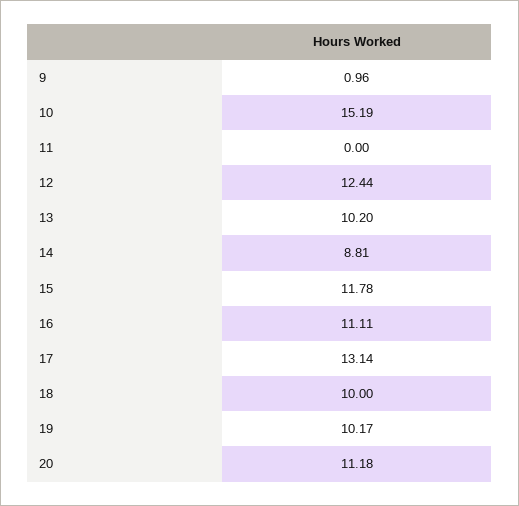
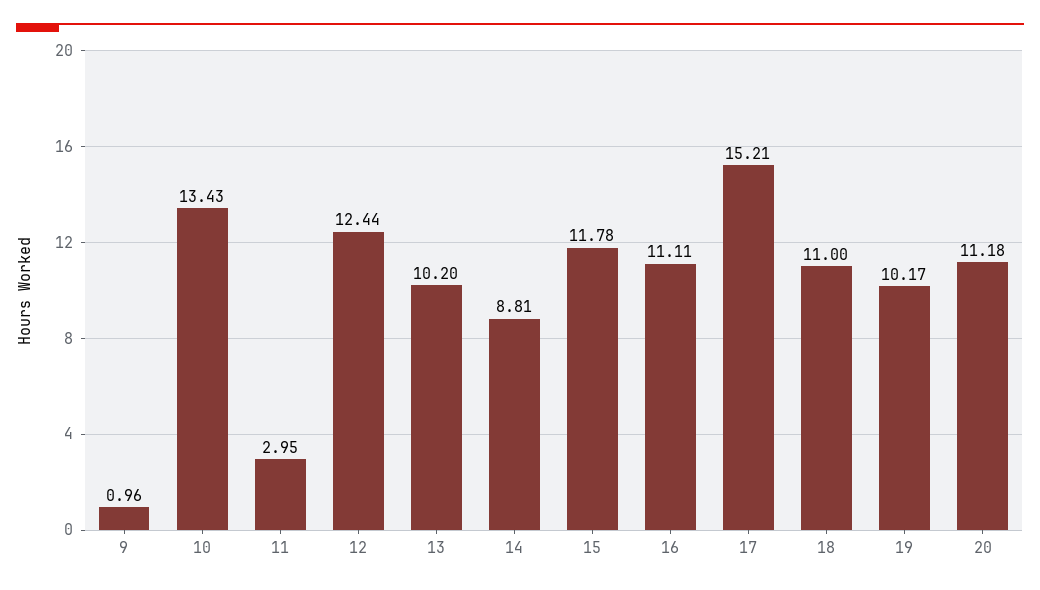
  {
    "9": 0.96,
-   "10": 15.19,
+   "10": 13.43,
-   "11": 0,
+   "11": 2.95,
    "12": 12.44,
    "13": 10.2,
    "14": 8.81,
    "15": 11.78,
    "16": 11.11,
-   "17": 13.14,
+   "17": 15.21,
-   "18": 10,
+   "18": 11,
    "19": 10.17,
    "20": 11.18
  }

